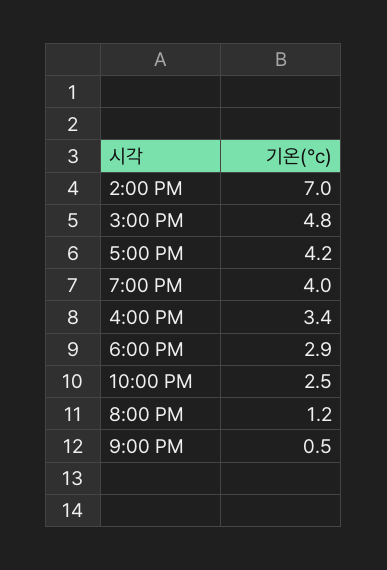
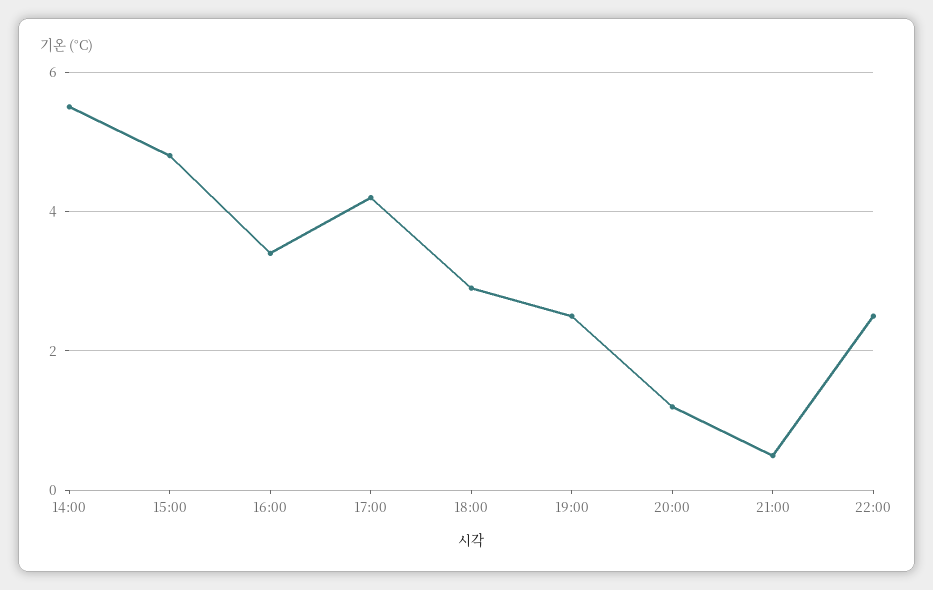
  {
-   "2:00 PM": 7,
+   "2:00 PM": 5.5,
    "3:00 PM": 4.8,
    "5:00 PM": 4.2,
-   "7:00 PM": 4,
+   "7:00 PM": 2.5,
    "4:00 PM": 3.4,
    "6:00 PM": 2.9,
    "10:00 PM": 2.5,
    "8:00 PM": 1.2,
    "9:00 PM": 0.5
  }

